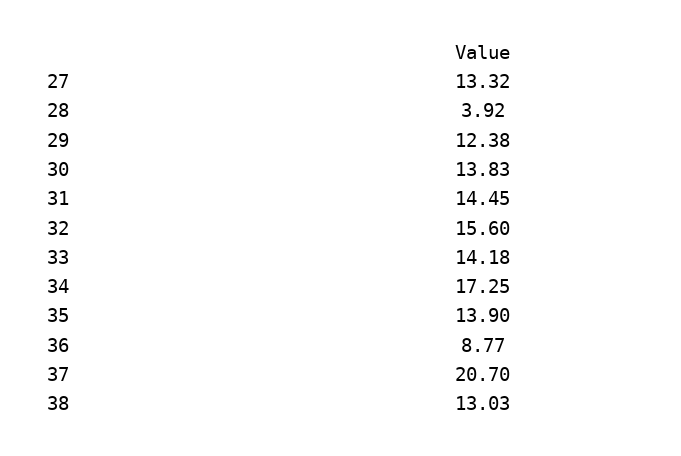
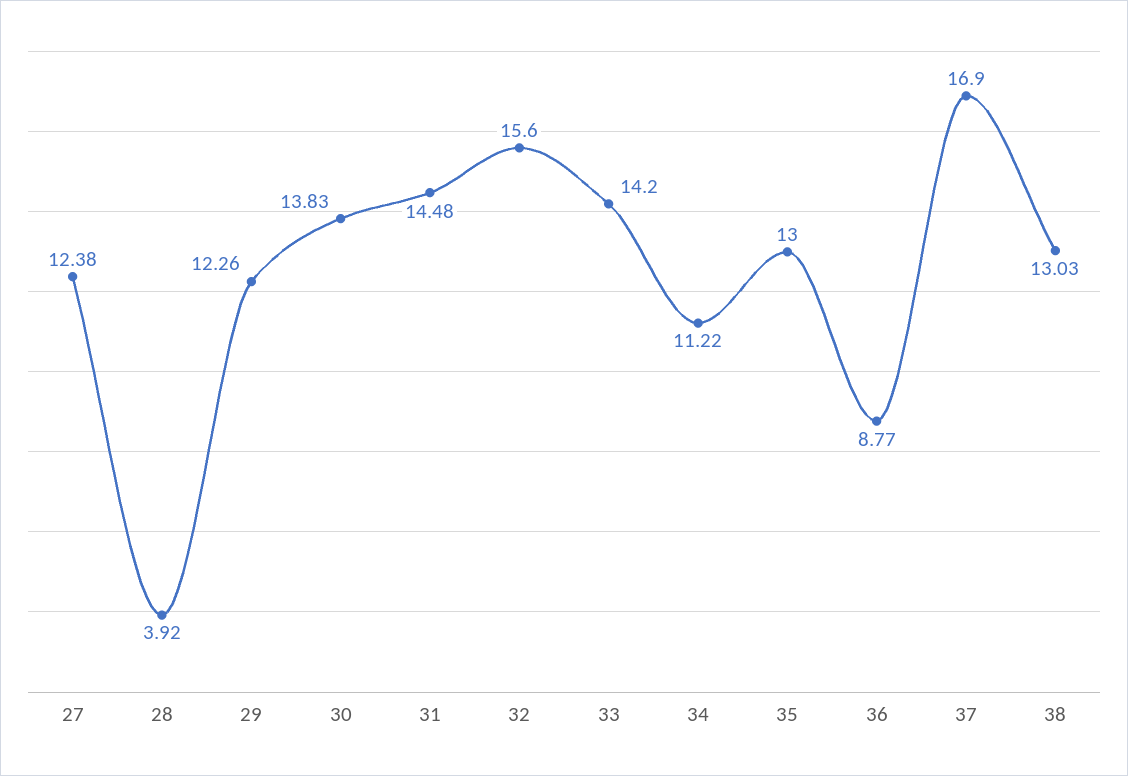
  {
-   "27": 13.32,
+   "27": 12.38,
    "28": 3.92,
-   "29": 12.38,
+   "29": 12.26,
    "30": 13.83,
-   "31": 14.45,
+   "31": 14.48,
    "32": 15.6,
-   "33": 14.18,
+   "33": 14.2,
-   "34": 17.25,
+   "34": 11.22,
-   "35": 13.9,
+   "35": 13,
    "36": 8.77,
-   "37": 20.7,
+   "37": 16.9,
    "38": 13.03
  }

